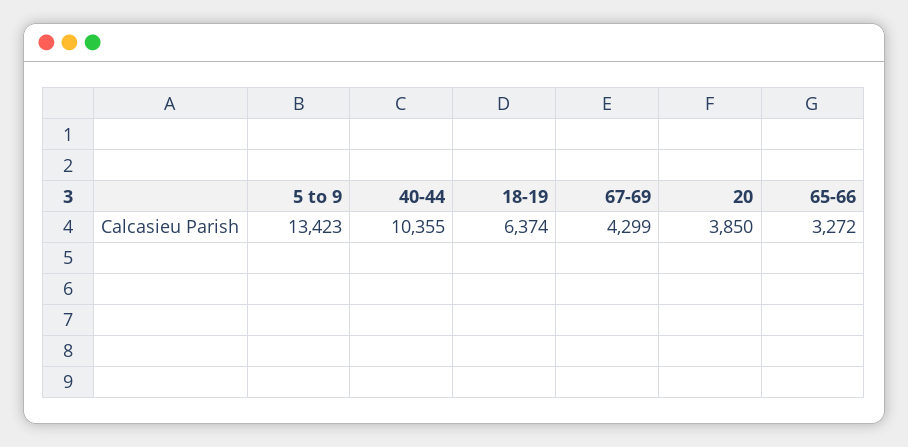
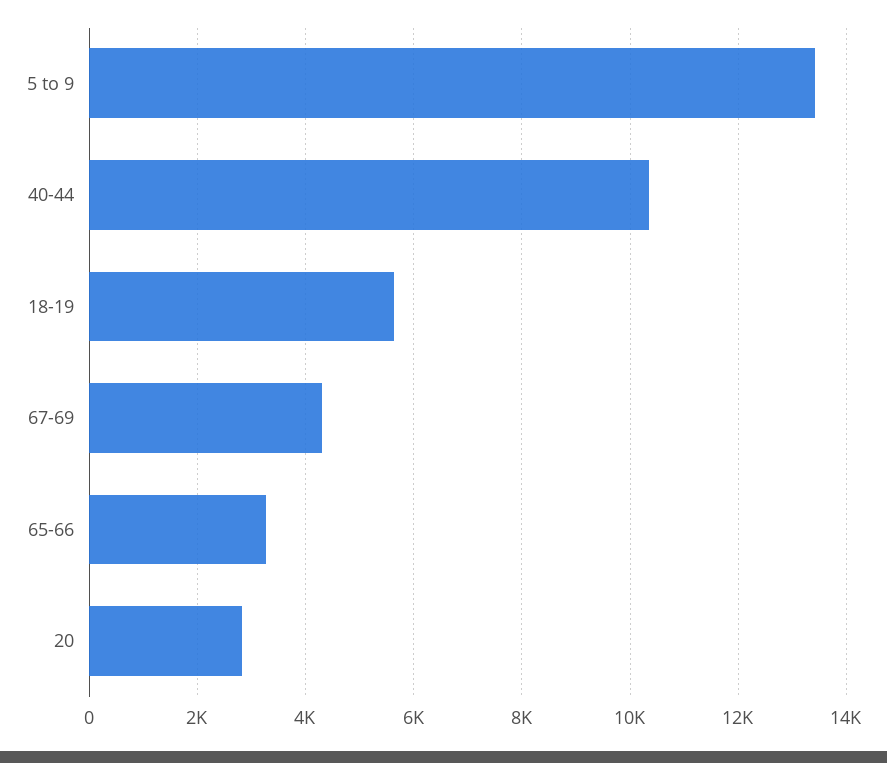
  {
    "5 to 9": 13423,
    "40-44": 10355,
-   "18-19": 6374,
+   "18-19": 5600,
    "67-69": 4299,
-   "20": 3850,
+   "20": 2800,
    "65-66": 3272
  }

